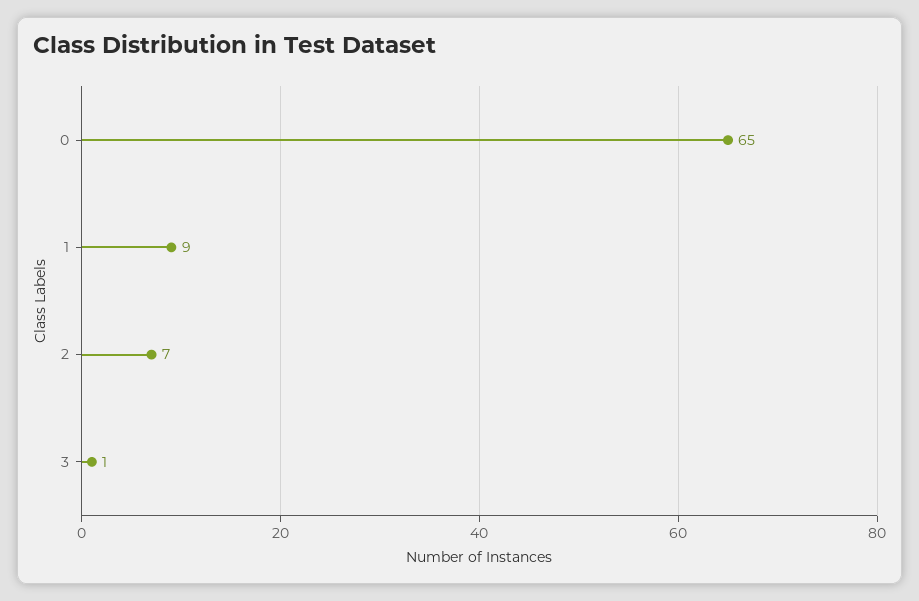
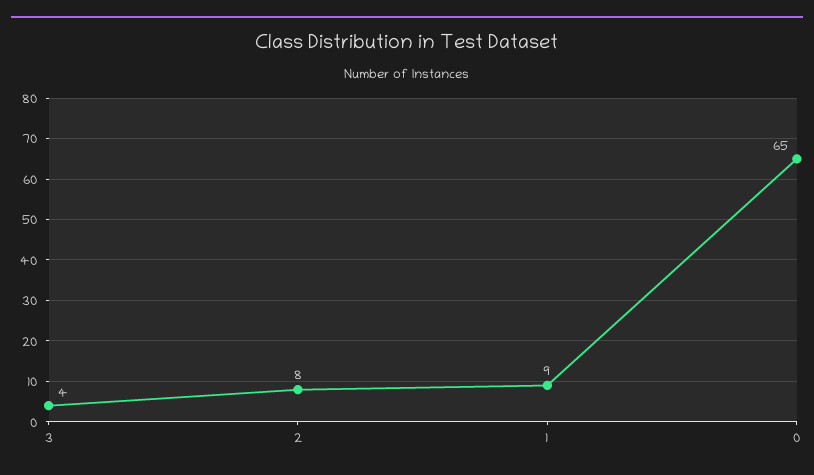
  {
    "0": 65,
    "1": 9,
-   "2": 7,
+   "2": 8,
-   "3": 1
+   "3": 4
  }

